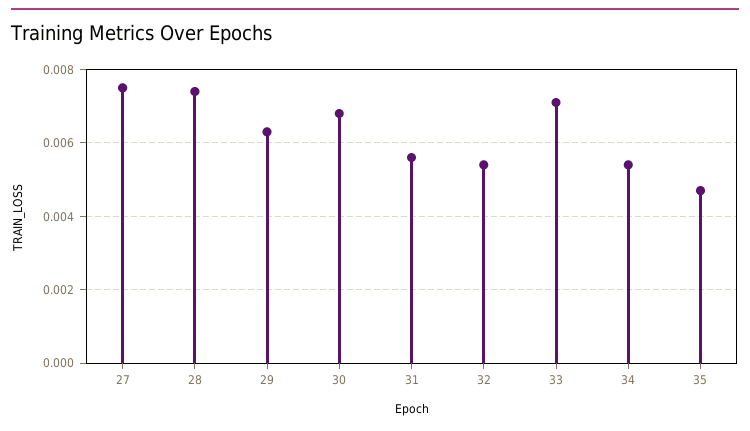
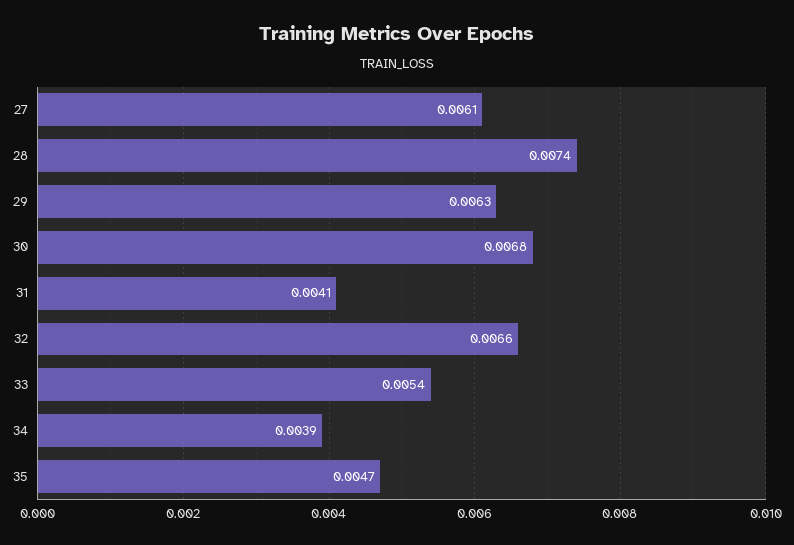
  {
-   "27": 0.0075,
+   "27": 0.0061,
    "28": 0.0074,
    "29": 0.0063,
    "30": 0.0068,
-   "31": 0.0055,
+   "31": 0.0041,
-   "32": 0.0055,
+   "32": 0.0066,
-   "33": 0.007,
+   "33": 0.0054,
-   "34": 0.0055,
+   "34": 0.0039,
    "35": 0.0047
  }

